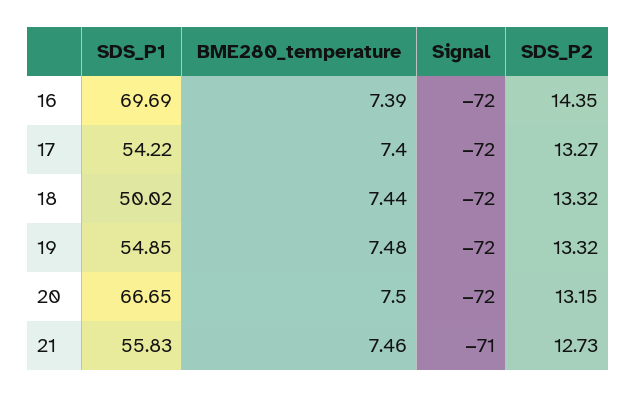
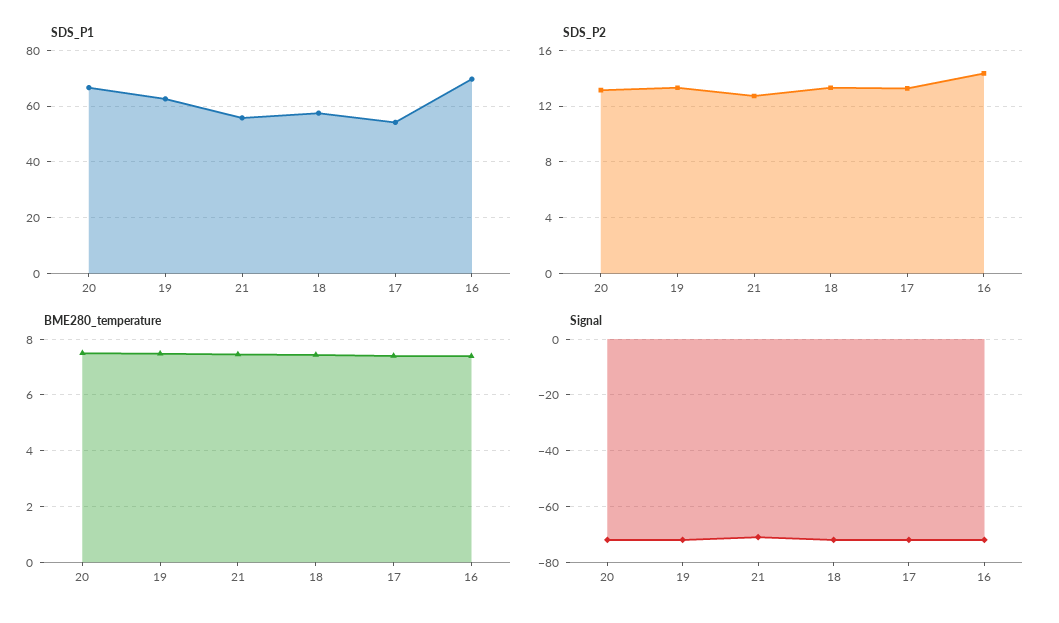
  {
    "SDS_P1": {
      "16": 69.69,
      "17": 54.22,
-     "18": 50.02,
+     "18": 57.5,
-     "19": 54.85,
+     "19": 62.5,
      "20": 66.65,
      "21": 55.83
    },
    "BME280_temperature": {
      "16": 7.39,
      "17": 7.4,
      "18": 7.44,
      "19": 7.48,
      "20": 7.5,
      "21": 7.46
    },
    "Signal": {
      "16": -72,
      "17": -72,
      "18": -72,
      "19": -72,
      "20": -72,
      "21": -71
    },
    "SDS_P2": {
      "16": 14.35,
      "17": 13.27,
      "18": 13.32,
      "19": 13.32,
      "20": 13.15,
      "21": 12.73
    }
  }

